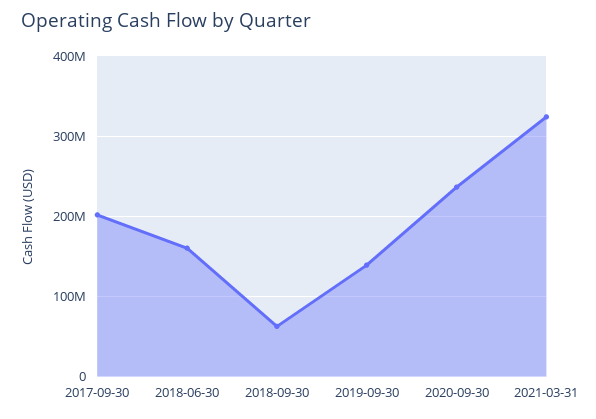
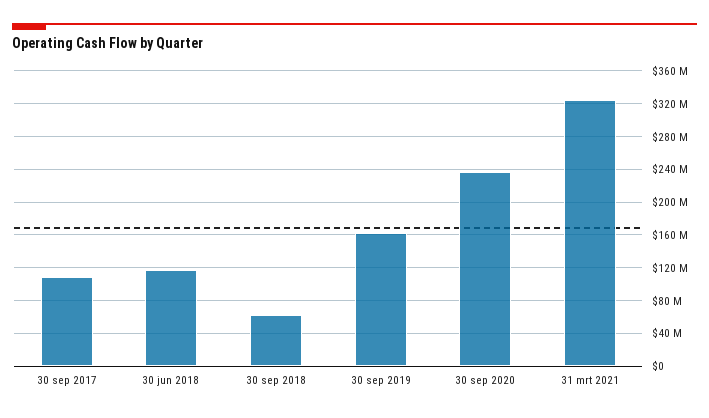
  {
-   "2017-09-30": 200000000,
+   "2017-09-30": 110000000,
-   "2018-06-30": 160000000,
+   "2018-06-30": 120000000,
    "2018-09-30": 60000000,
-   "2019-09-30": 140000000,
+   "2019-09-30": 160000000,
    "2020-09-30": 240000000,
    "2021-03-31": 320000000
  }

